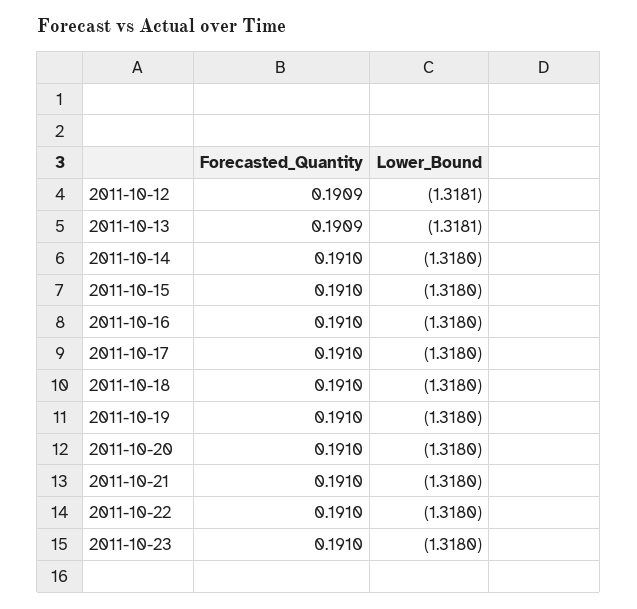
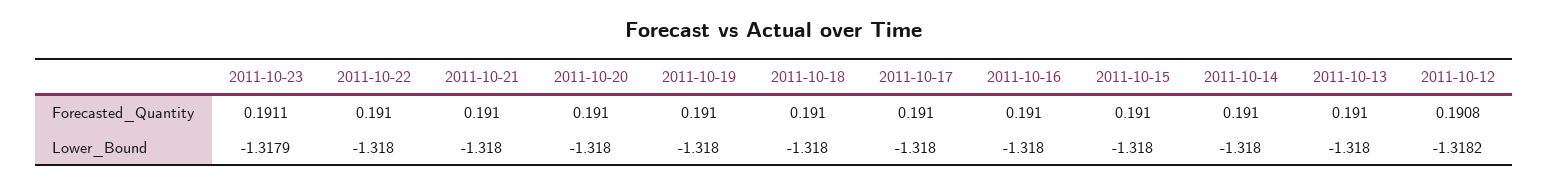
  {
    "Forecasted_Quantity": {
-     "2011-10-12": 0.1909,
+     "2011-10-12": 0.1908,
-     "2011-10-13": 0.1909,
+     "2011-10-13": 0.191,
      "2011-10-14": 0.191,
      "2011-10-15": 0.191,
      "2011-10-16": 0.191,
      "2011-10-17": 0.191,
      "2011-10-18": 0.191,
      "2011-10-19": 0.191,
      "2011-10-20": 0.191,
      "2011-10-21": 0.191,
      "2011-10-22": 0.191,
-     "2011-10-23": 0.191
+     "2011-10-23": 0.1911
    },
    "Lower_Bound": {
-     "2011-10-12": -1.3181,
+     "2011-10-12": -1.3182,
-     "2011-10-13": -1.3181,
+     "2011-10-13": -1.318,
      "2011-10-14": -1.318,
      "2011-10-15": -1.318,
      "2011-10-16": -1.318,
      "2011-10-17": -1.318,
      "2011-10-18": -1.318,
      "2011-10-19": -1.318,
      "2011-10-20": -1.318,
      "2011-10-21": -1.318,
      "2011-10-22": -1.318,
-     "2011-10-23": -1.318
+     "2011-10-23": -1.3179
    }
  }

